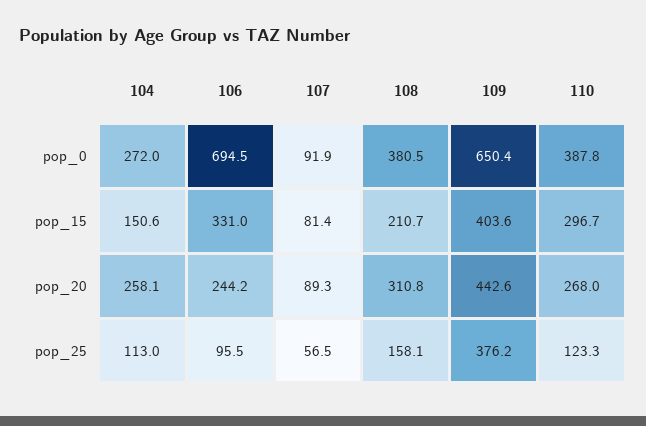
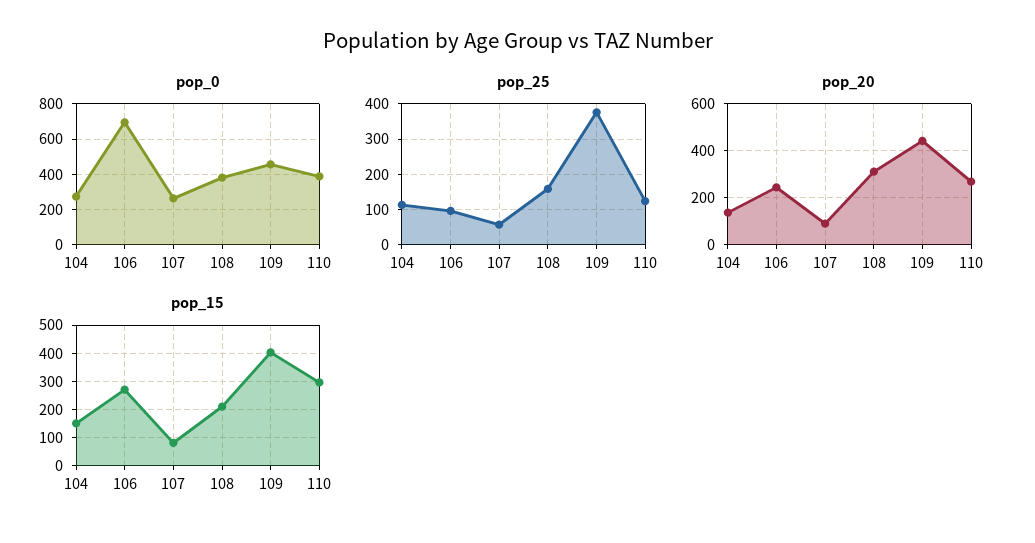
  {
    "pop_0": {
      "104": 272,
      "106": 694.5,
-     "107": 91.9,
+     "107": 250,
      "108": 380.5,
-     "109": 650.4,
+     "109": 450,
      "110": 387.8
    },
    "pop_15": {
      "104": 150.6,
-     "106": 331,
+     "106": 275,
      "107": 81.4,
      "108": 210.7,
      "109": 403.6,
      "110": 296.7
    },
    "pop_20": {
-     "104": 258.1,
+     "104": 150,
      "106": 244.2,
      "107": 89.3,
      "108": 310.8,
      "109": 442.6,
      "110": 268
    },
    "pop_25": {
      "104": 113,
      "106": 95.5,
      "107": 56.5,
      "108": 158.1,
      "109": 376.2,
      "110": 123.3
    }
  }

